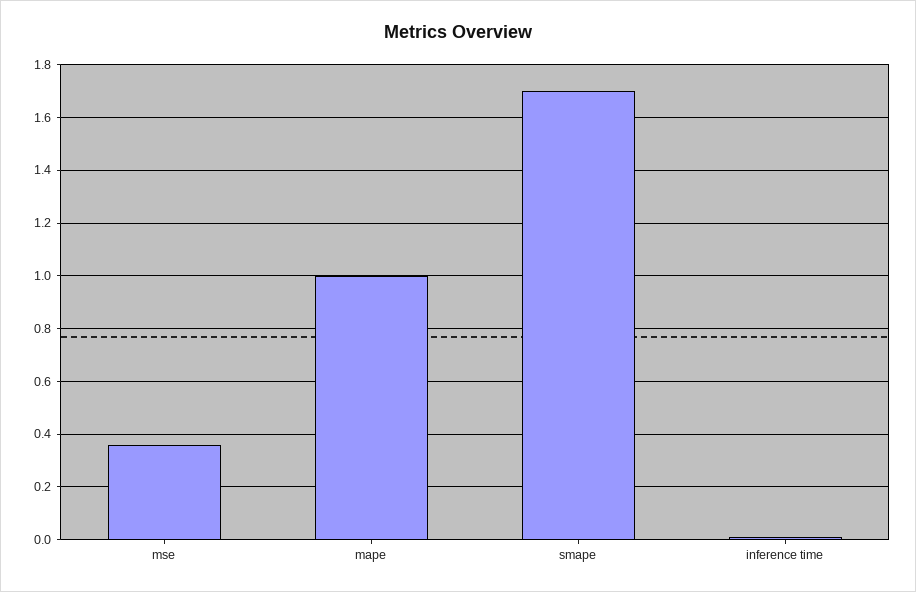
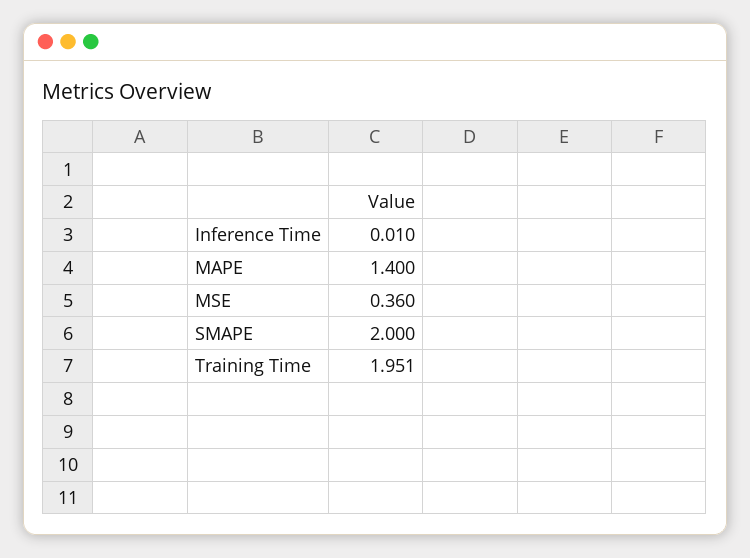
  {
    "mse": 0.36,
-   "mape": 1,
+   "mape": 1.4,
-   "smape": 1.7,
+   "smape": 2,
-   "inference time": 0.01
+   "inference time": 0.01,
+   "Training Time": 1.951
  }

